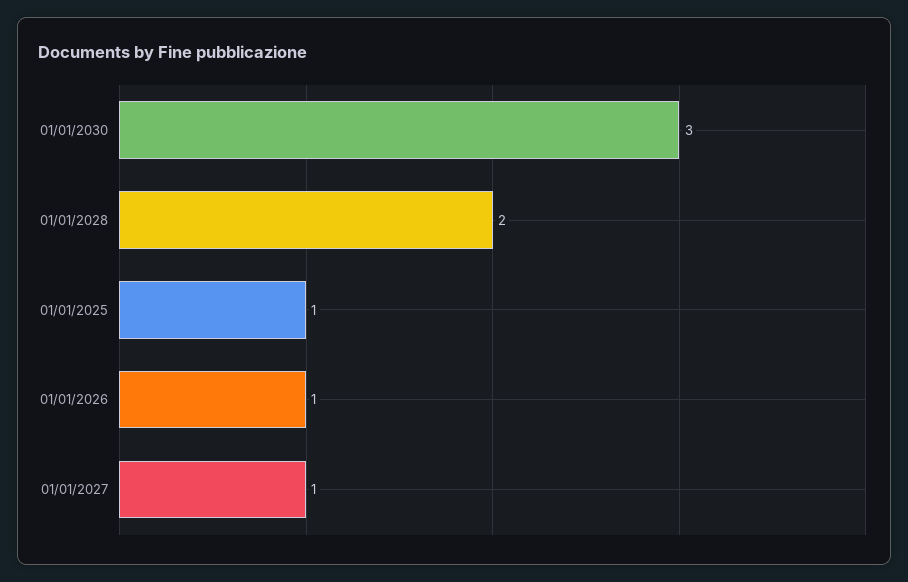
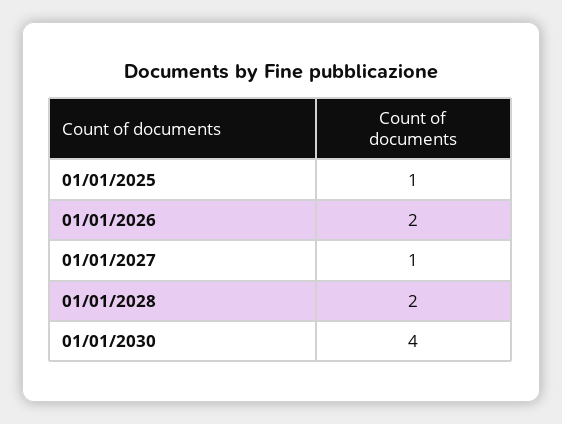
  {
-   "01/01/2030": 3,
+   "01/01/2030": 4,
    "01/01/2028": 2,
    "01/01/2025": 1,
-   "01/01/2026": 1,
+   "01/01/2026": 2,
    "01/01/2027": 1
  }

